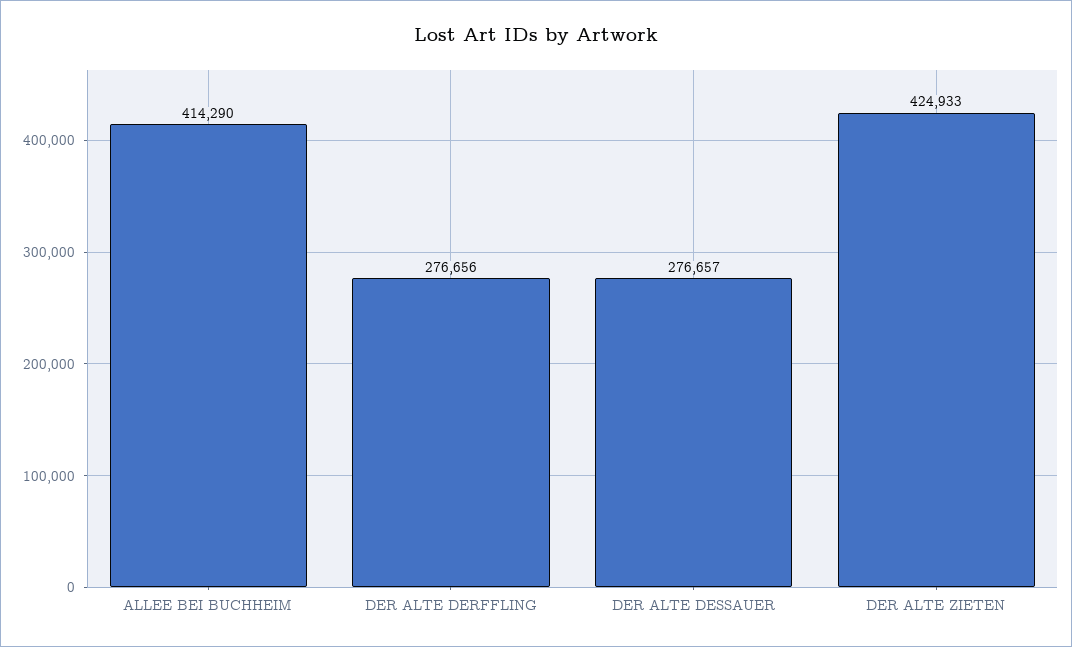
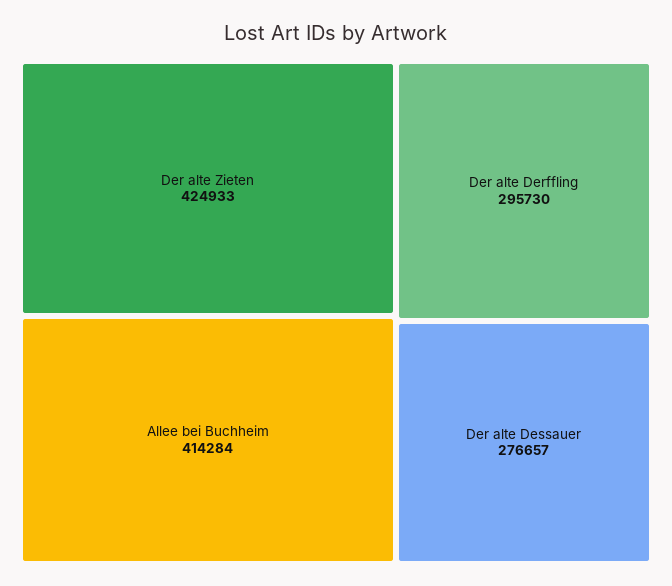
  {
-   "ALLEE BEI BUCHHEIM": 414290,
+   "ALLEE BEI BUCHHEIM": 414284,
-   "DER ALTE DERFFLING": 276656,
+   "DER ALTE DERFFLING": 295730,
    "DER ALTE DESSAUER": 276657,
    "DER ALTE ZIETEN": 424933
  }

